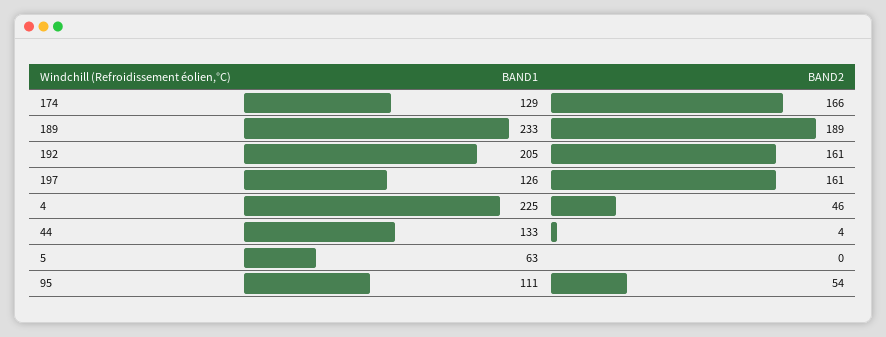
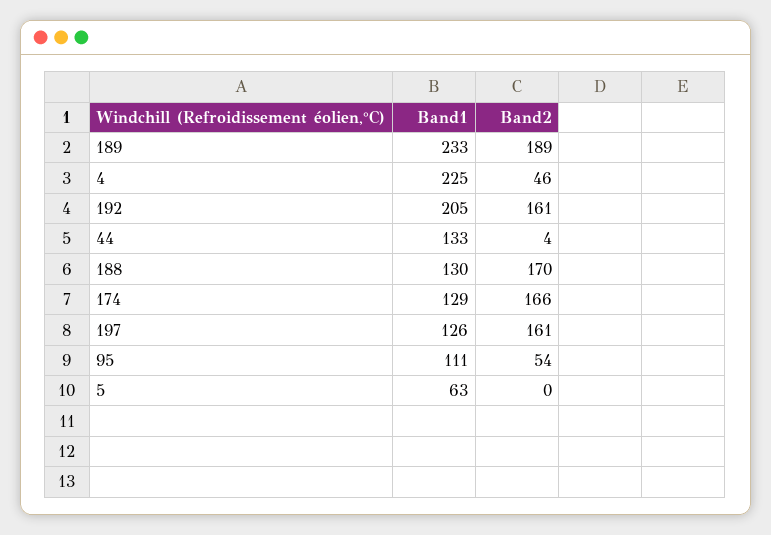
  {
    "BAND1": {
      "174": 129,
      "189": 233,
      "192": 205,
      "197": 126,
      "4": 225,
      "44": 133,
      "5": 63,
-     "95": 111
+     "95": 111,
+     "188": 130
    },
    "BAND2": {
      "174": 166,
      "189": 189,
      "192": 161,
      "197": 161,
      "4": 46,
      "44": 4,
      "5": 0,
-     "95": 54
+     "95": 54,
+     "188": 170
    }
  }

